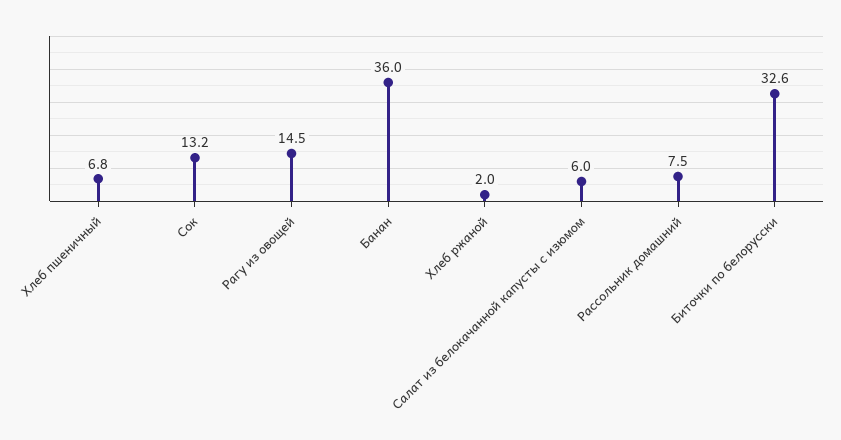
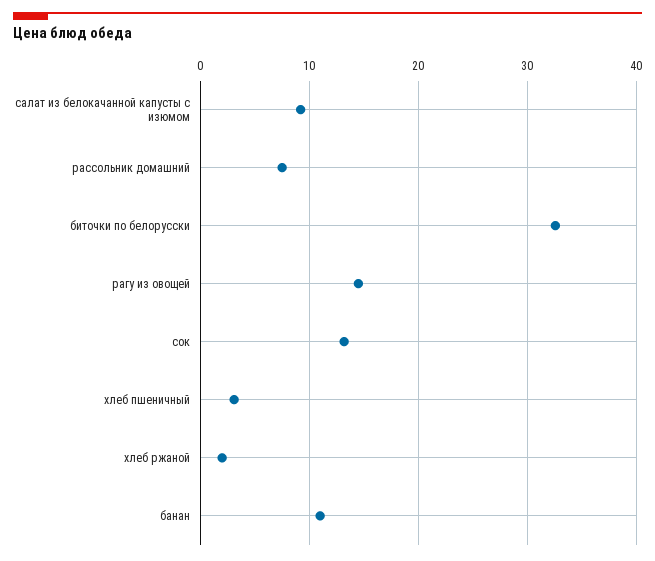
  {
-   "Хлеб пшеничный": 6.8,
+   "Хлеб пшеничный": 3,
    "Сок": 13.2,
    "Рагу из овощей": 14.5,
-   "Банан": 36,
+   "Банан": 11,
    "Хлеб ржаной": 2,
-   "Салат из белокачанной капусты с изюмом": 6,
+   "Салат из белокачанной капусты с изюмом": 9,
    "Рассольник домашний": 7.5,
    "Биточки по белорусски": 32.6
  }

